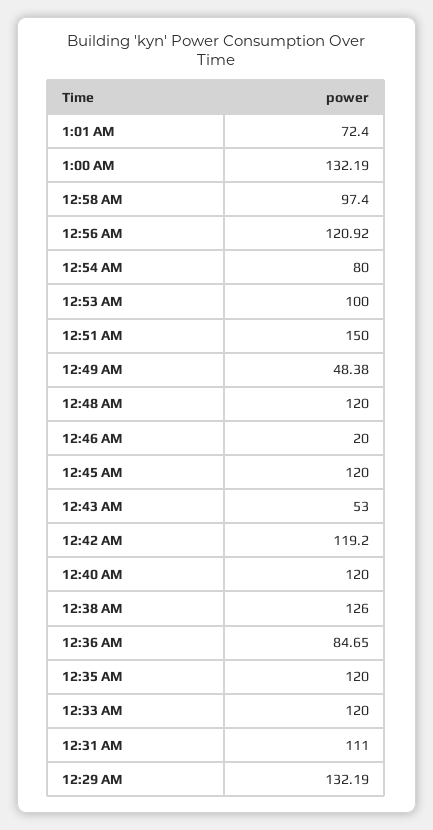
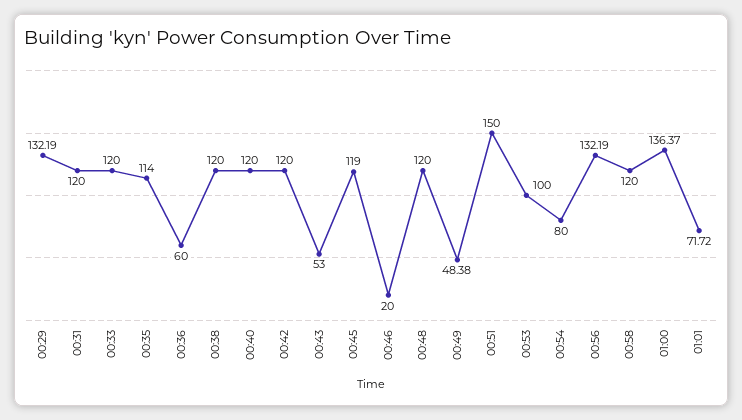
  {
-   "1:01 AM": 72.4,
+   "1:01 AM": 71.72,
-   "1:00 AM": 132.19,
+   "1:00 AM": 136.37,
-   "12:58 AM": 97.4,
+   "12:58 AM": 120,
-   "12:56 AM": 120.92,
+   "12:56 AM": 132.19,
    "12:54 AM": 80,
    "12:53 AM": 100,
    "12:51 AM": 150,
    "12:49 AM": 48.38,
    "12:48 AM": 120,
    "12:46 AM": 20,
-   "12:45 AM": 120,
+   "12:45 AM": 119,
    "12:43 AM": 53,
-   "12:42 AM": 119.2,
+   "12:42 AM": 120,
    "12:40 AM": 120,
-   "12:38 AM": 126,
+   "12:38 AM": 120,
-   "12:36 AM": 84.65,
+   "12:36 AM": 60,
-   "12:35 AM": 120,
+   "12:35 AM": 114,
    "12:33 AM": 120,
-   "12:31 AM": 111,
+   "12:31 AM": 120,
    "12:29 AM": 132.19
  }

